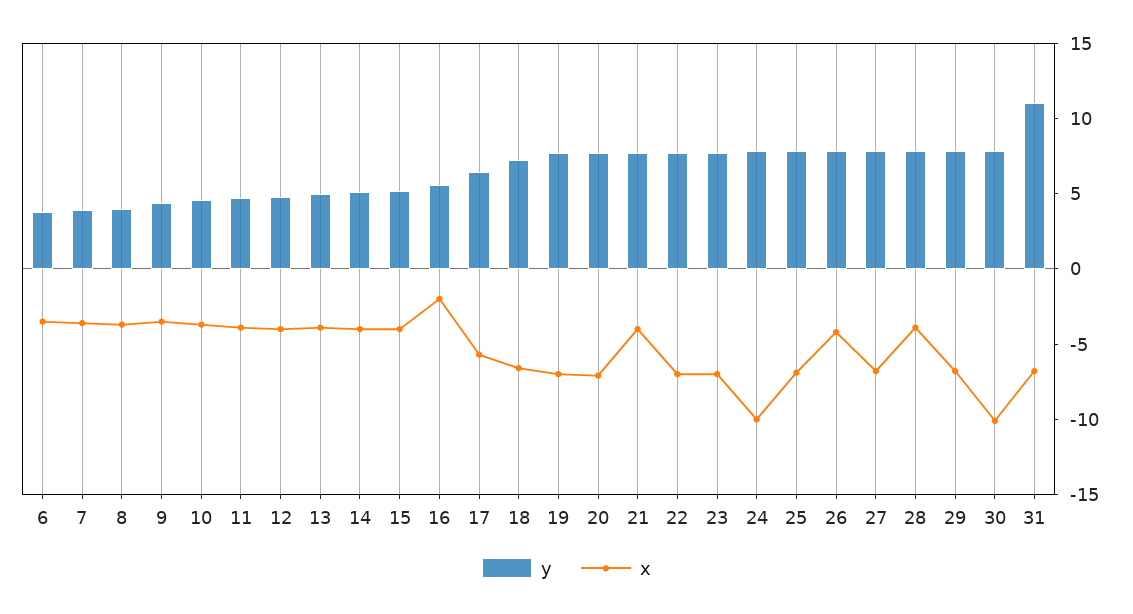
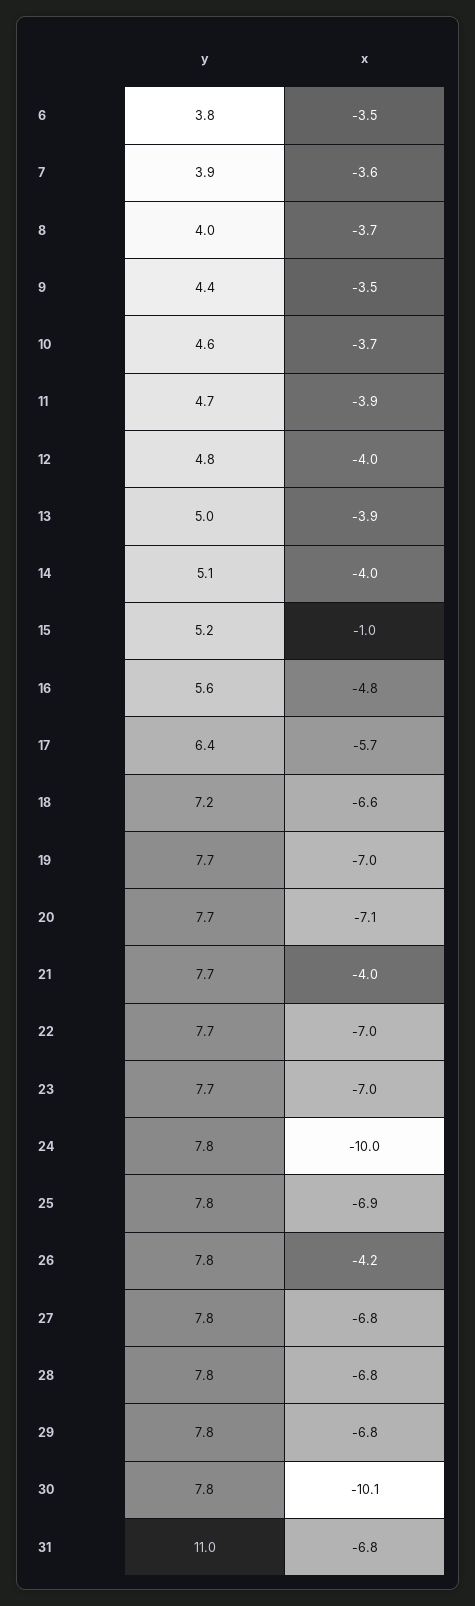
  {
    "y": {
      "6": 3.8,
      "7": 3.9,
      "8": 4,
      "9": 4.4,
      "10": 4.6,
      "11": 4.7,
      "12": 4.8,
      "13": 5,
      "14": 5.1,
      "15": 5.2,
      "16": 5.6,
      "17": 6.4,
      "18": 7.2,
      "19": 7.7,
      "20": 7.7,
      "21": 7.7,
      "22": 7.7,
      "23": 7.7,
      "24": 7.8,
      "25": 7.8,
      "26": 7.8,
      "27": 7.8,
      "28": 7.8,
      "29": 7.8,
      "30": 7.8,
      "31": 11
    },
    "x": {
      "6": -3.5,
      "7": -3.6,
      "8": -3.7,
      "9": -3.5,
      "10": -3.7,
      "11": -3.9,
      "12": -4,
      "13": -3.9,
      "14": -4,
-     "15": -4,
+     "15": -1,
-     "16": -2,
+     "16": -4.8,
      "17": -5.7,
      "18": -6.6,
      "19": -7,
      "20": -7.1,
      "21": -4,
      "22": -7,
      "23": -7,
      "24": -10,
      "25": -6.9,
      "26": -4.2,
      "27": -6.8,
-     "28": -4,
+     "28": -6.8,
      "29": -6.8,
      "30": -10.1,
      "31": -6.8
    }
  }

